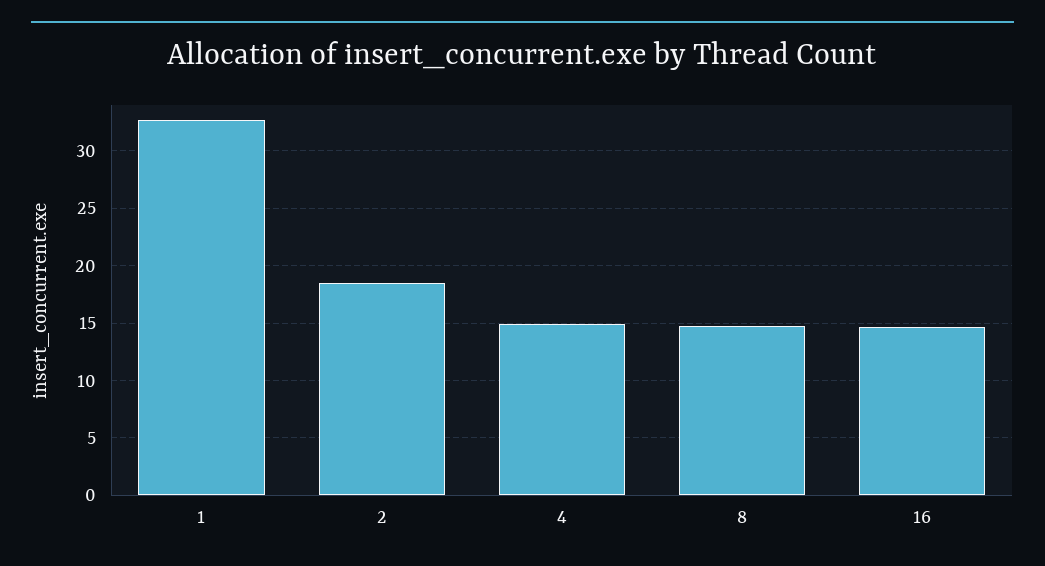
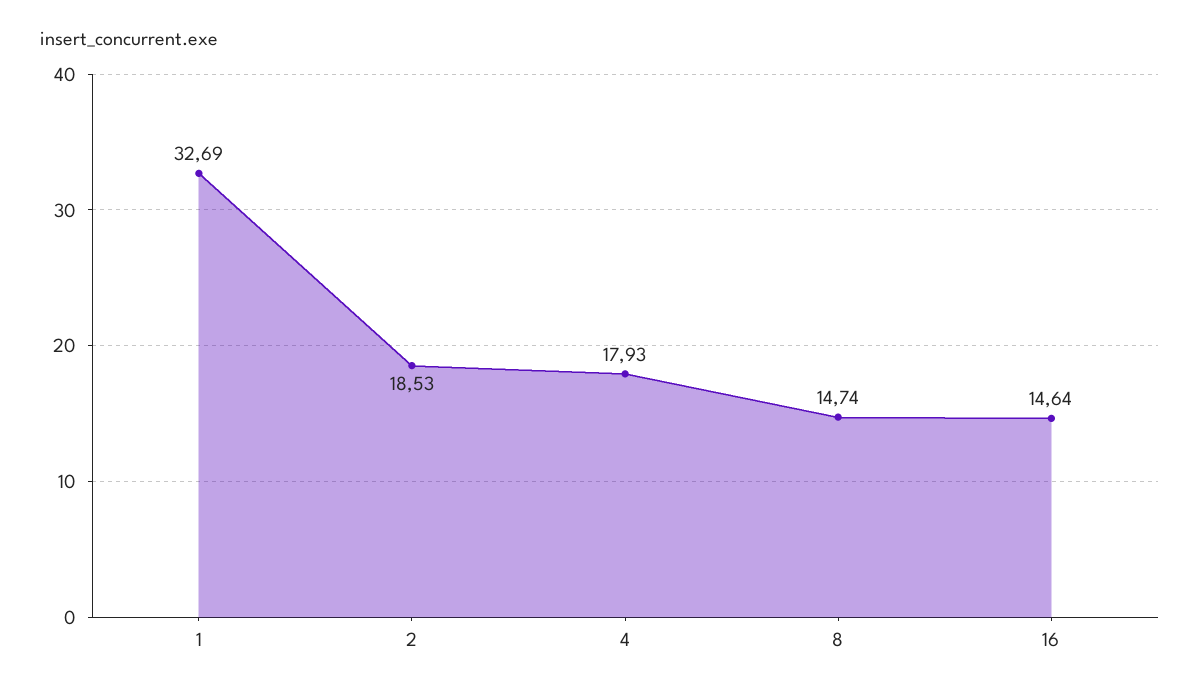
  {
    "1": 32.69,
    "2": 18.53,
-   "4": 15,
+   "4": 17.93,
    "8": 14.74,
    "16": 14.64
  }

